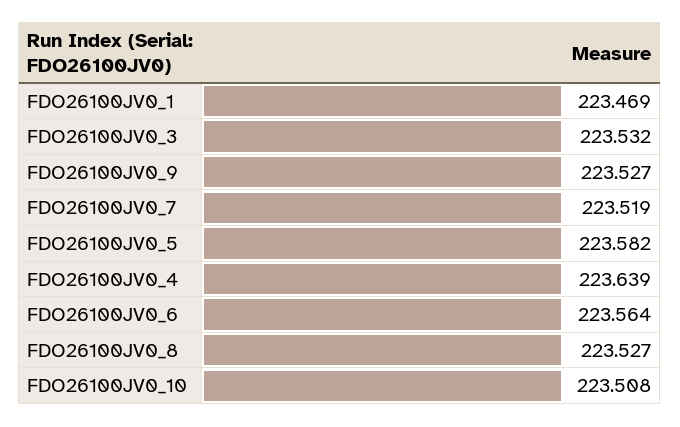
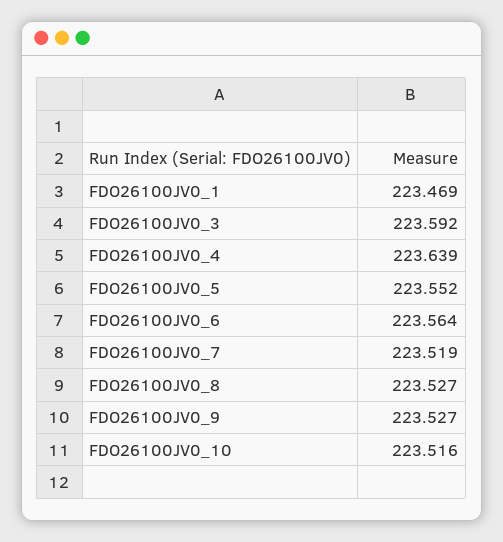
  {
    "FDO26100JV0_1": 223.469,
-   "FDO26100JV0_3": 223.532,
+   "FDO26100JV0_3": 223.592,
    "FDO26100JV0_9": 223.527,
    "FDO26100JV0_7": 223.519,
-   "FDO26100JV0_5": 223.582,
+   "FDO26100JV0_5": 223.552,
    "FDO26100JV0_4": 223.639,
    "FDO26100JV0_6": 223.564,
    "FDO26100JV0_8": 223.527,
-   "FDO26100JV0_10": 223.508
+   "FDO26100JV0_10": 223.516
  }

